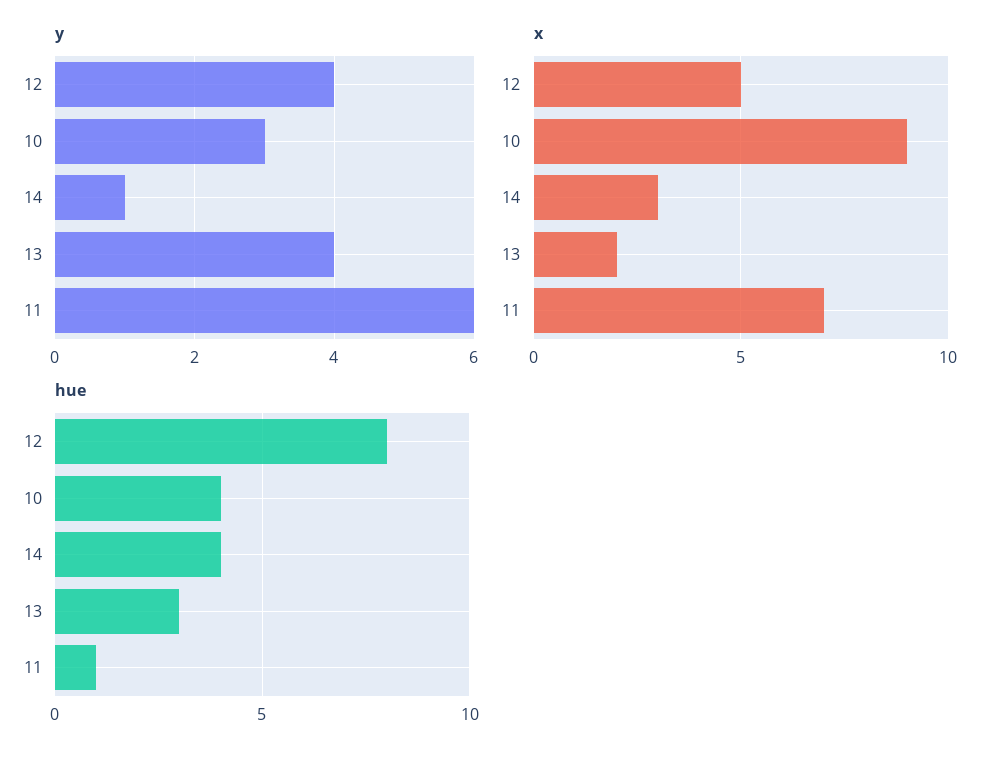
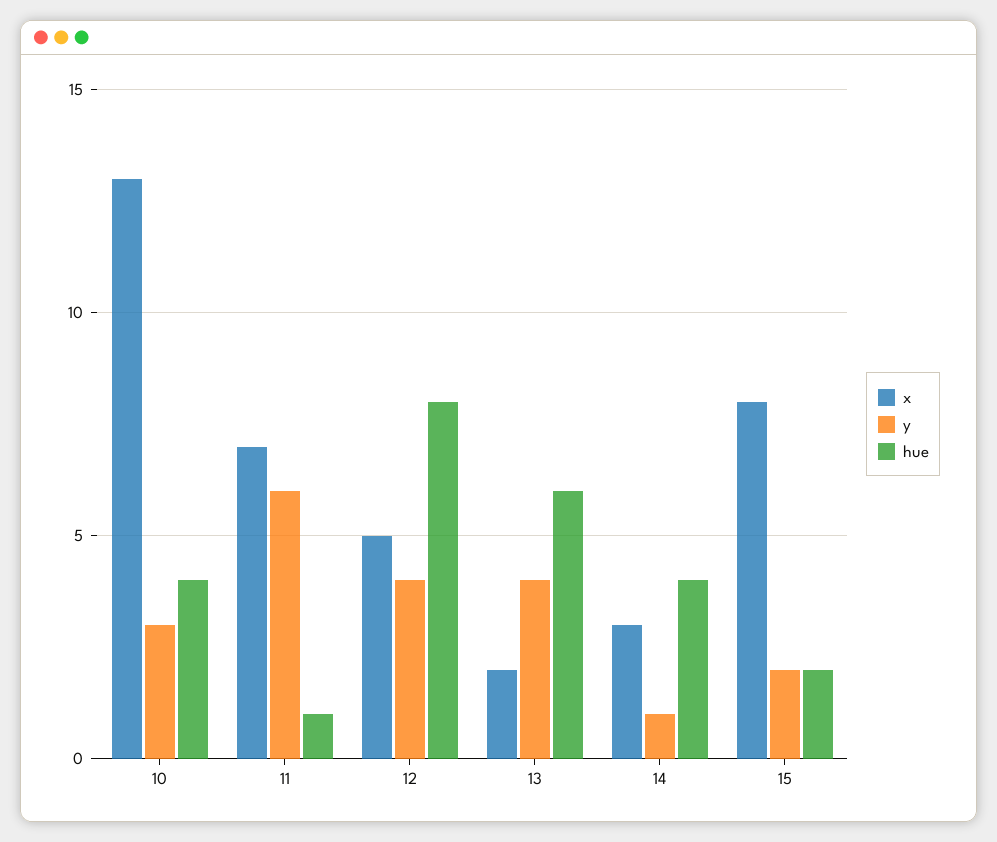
  {
    "y": {
      "12": 4,
      "10": 3,
      "14": 1,
      "13": 4,
-     "11": 6
+     "11": 6,
+     "15": 2
    },
    "x": {
      "12": 5,
-     "10": 9,
+     "10": 13,
      "14": 3,
      "13": 2,
-     "11": 7
+     "11": 7,
+     "15": 8
    },
    "hue": {
      "12": 8,
      "10": 4,
      "14": 4,
-     "13": 3,
+     "13": 6,
-     "11": 1
+     "11": 1,
+     "15": 2
    }
  }

